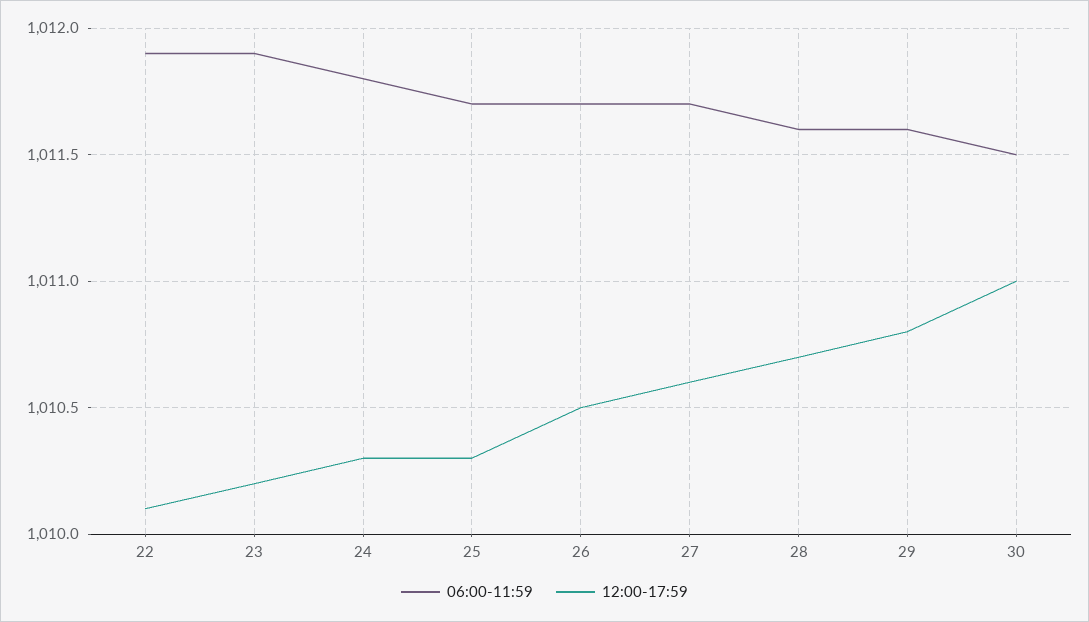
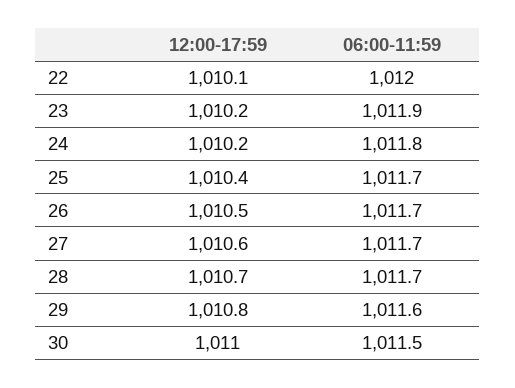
  {
    "06:00-11:59": {
-     "22": 1011.9,
+     "22": 1012,
      "23": 1011.9,
      "24": 1011.8,
      "25": 1011.7,
      "26": 1011.7,
      "27": 1011.7,
-     "28": 1011.6,
+     "28": 1011.7,
      "29": 1011.6,
      "30": 1011.5
    },
    "12:00-17:59": {
      "22": 1010.1,
      "23": 1010.2,
-     "24": 1010.3,
+     "24": 1010.2,
-     "25": 1010.3,
+     "25": 1010.4,
      "26": 1010.5,
      "27": 1010.6,
      "28": 1010.7,
      "29": 1010.8,
      "30": 1011
    }
  }

